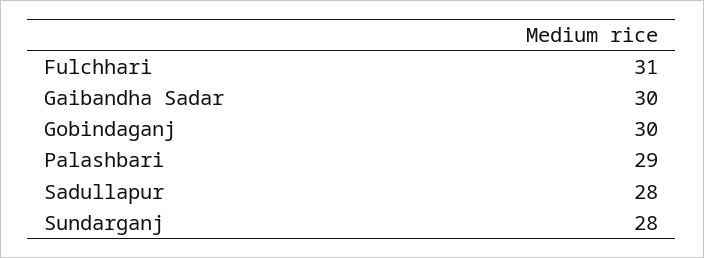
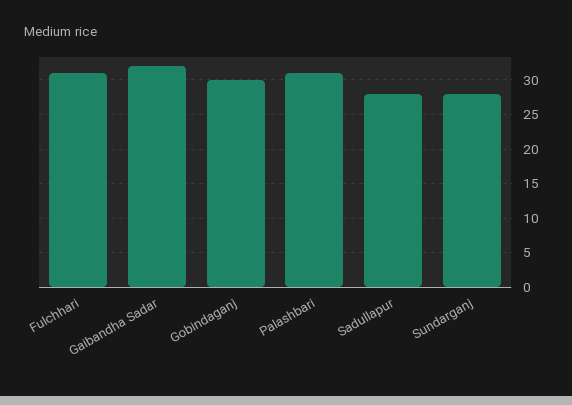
  {
    "Fulchhari": 31,
-   "Gaibandha Sadar": 30,
+   "Gaibandha Sadar": 32,
    "Gobindaganj": 30,
-   "Palashbari": 29,
+   "Palashbari": 31,
    "Sadullapur": 28,
    "Sundarganj": 28
  }

